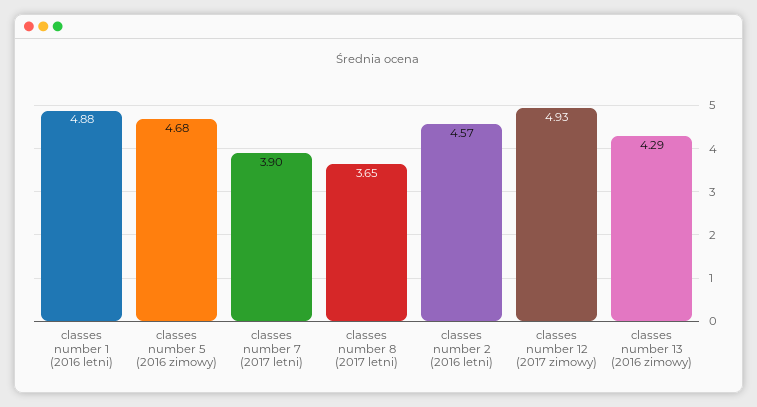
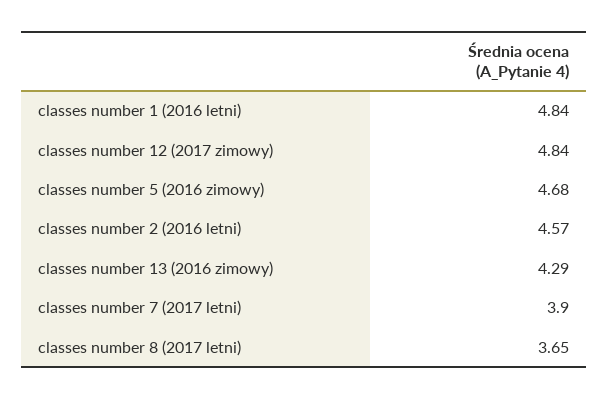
  {
-   "classes number 1 (2016 letni)": 4.88,
+   "classes number 1 (2016 letni)": 4.84,
    "classes number 5 (2016 zimowy)": 4.68,
    "classes number 7 (2017 letni)": 3.9,
    "classes number 8 (2017 letni)": 3.65,
    "classes number 2 (2016 letni)": 4.57,
-   "classes number 12 (2017 zimowy)": 4.93,
+   "classes number 12 (2017 zimowy)": 4.84,
    "classes number 13 (2016 zimowy)": 4.29
  }

